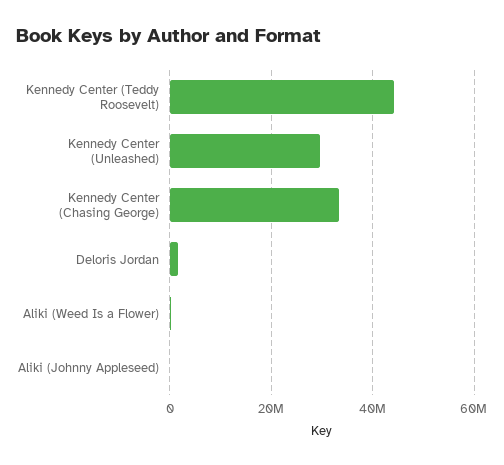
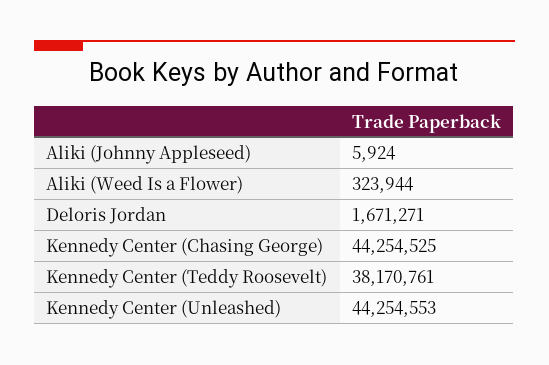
  {
-   "Kennedy Center (Teddy Roosevelt)": 44000000,
+   "Kennedy Center (Teddy Roosevelt)": 38170761,
-   "Kennedy Center (Unleashed)": 30000000,
+   "Kennedy Center (Unleashed)": 44254553,
-   "Kennedy Center (Chasing George)": 34000000,
+   "Kennedy Center (Chasing George)": 44254525,
    "Deloris Jordan": 1671271,
    "Aliki (Weed Is a Flower)": 323944,
    "Aliki (Johnny Appleseed)": 5924
  }

